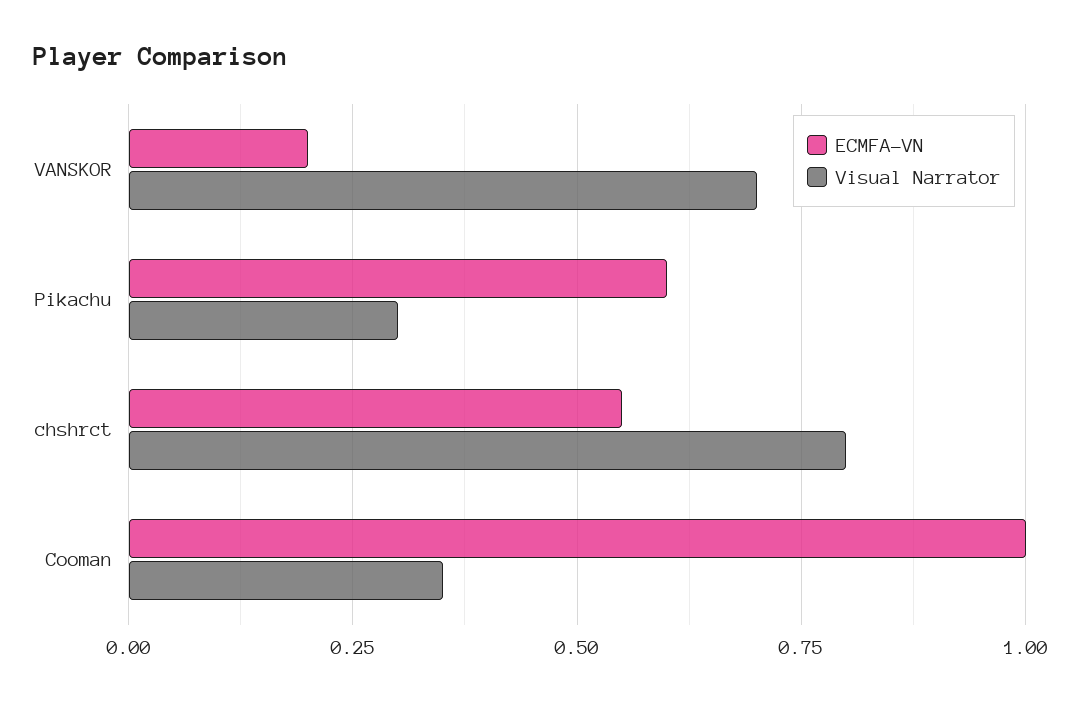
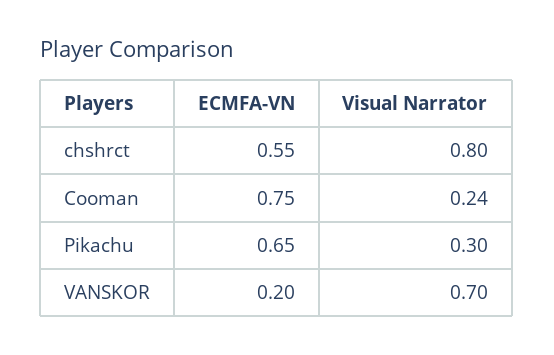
  {
    "ECMFA-VN": {
      "VANSKOR": 0.2,
-     "Pikachu": 0.6,
+     "Pikachu": 0.65,
      "chshrct": 0.55,
-     "Cooman": 1
+     "Cooman": 0.75
    },
    "Visual Narrator": {
      "VANSKOR": 0.7,
      "Pikachu": 0.3,
      "chshrct": 0.8,
-     "Cooman": 0.35
+     "Cooman": 0.24
    }
  }

